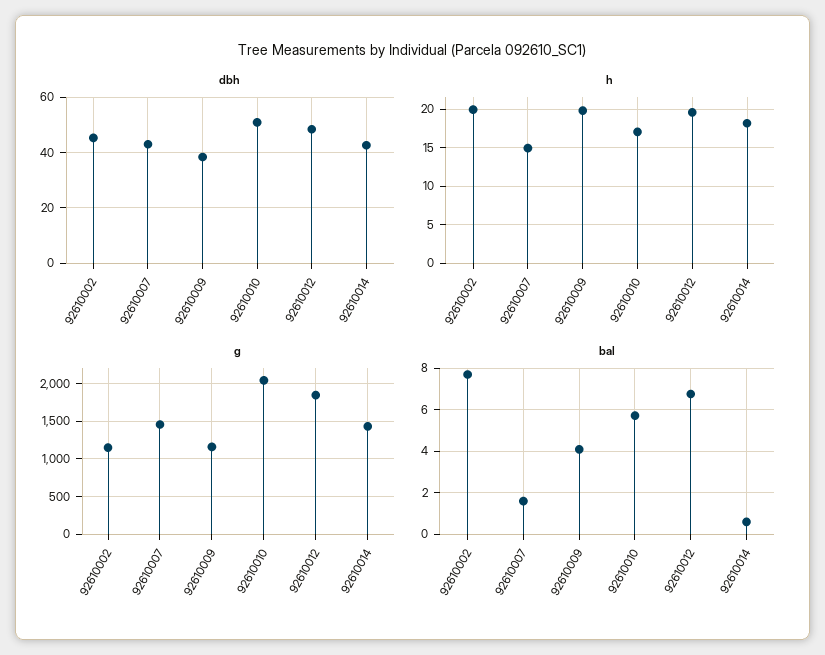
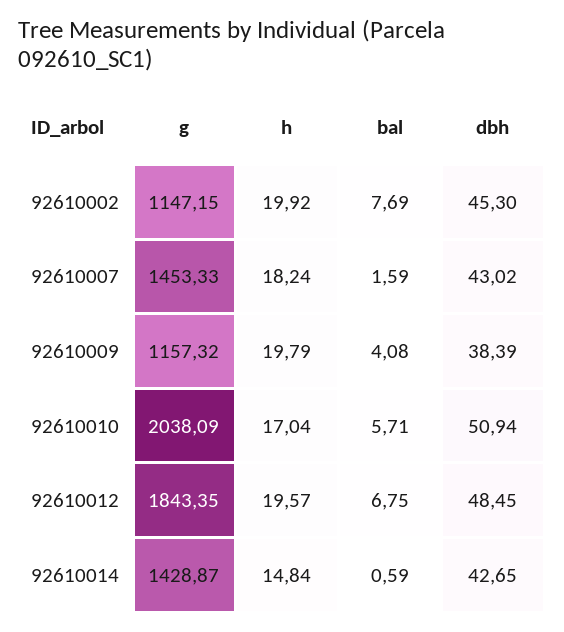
  {
    "dbh": {
      "92610002": 45.3,
      "92610007": 43.02,
      "92610009": 38.39,
      "92610010": 50.94,
      "92610012": 48.45,
      "92610014": 42.65
    },
    "h": {
      "92610002": 19.92,
-     "92610007": 15,
+     "92610007": 18.24,
      "92610009": 19.79,
      "92610010": 17.04,
      "92610012": 19.57,
-     "92610014": 18
+     "92610014": 14.84
    },
    "g": {
      "92610002": 1147.15,
      "92610007": 1453.33,
      "92610009": 1157.32,
      "92610010": 2038.09,
      "92610012": 1843.35,
      "92610014": 1428.87
    },
    "bal": {
      "92610002": 7.69,
      "92610007": 1.59,
      "92610009": 4.08,
      "92610010": 5.71,
      "92610012": 6.75,
      "92610014": 0.59
    }
  }

